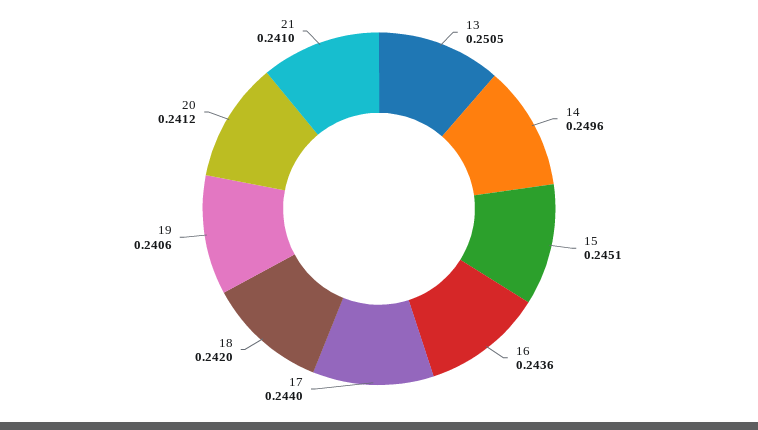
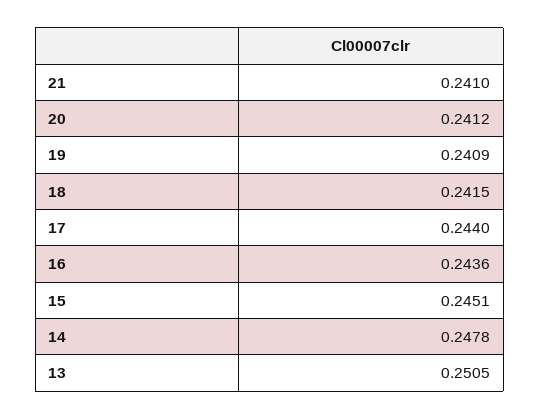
  {
    "13": 0.2505,
-   "14": 0.2496,
+   "14": 0.2478,
    "15": 0.2451,
    "16": 0.2436,
    "17": 0.244,
-   "18": 0.242,
+   "18": 0.2415,
-   "19": 0.2406,
+   "19": 0.2409,
    "20": 0.2412,
    "21": 0.241
  }

